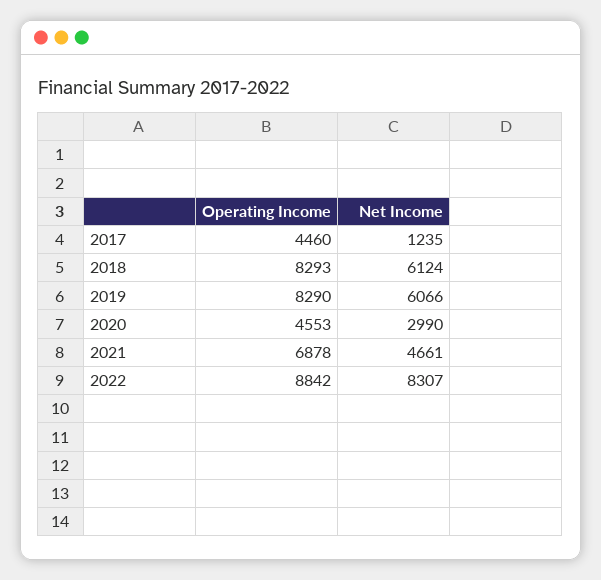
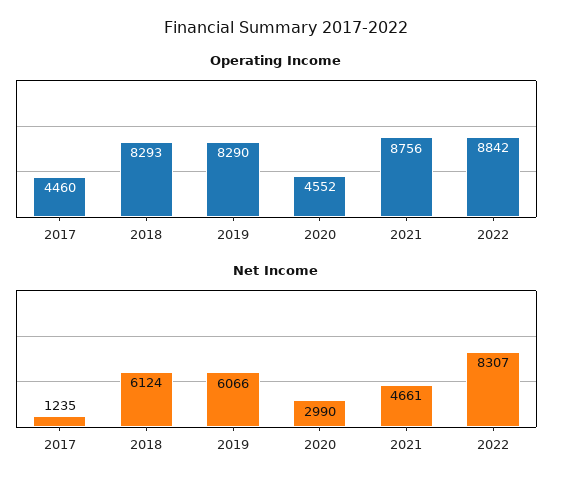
  {
    "Operating Income": {
      "2017": 4460,
      "2018": 8293,
      "2019": 8290,
-     "2020": 4553,
+     "2020": 4552,
-     "2021": 6878,
+     "2021": 8756,
      "2022": 8842
    },
    "Net Income": {
      "2017": 1235,
      "2018": 6124,
      "2019": 6066,
      "2020": 2990,
      "2021": 4661,
      "2022": 8307
    }
  }

